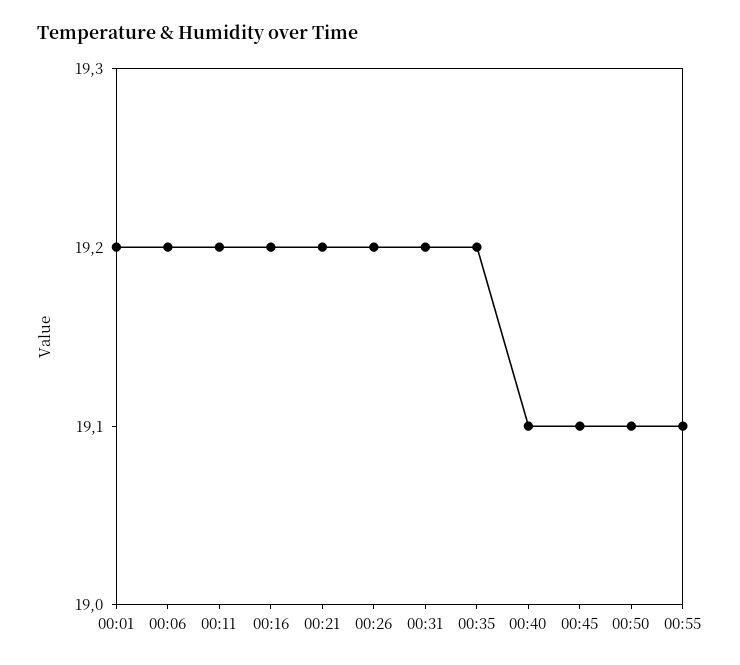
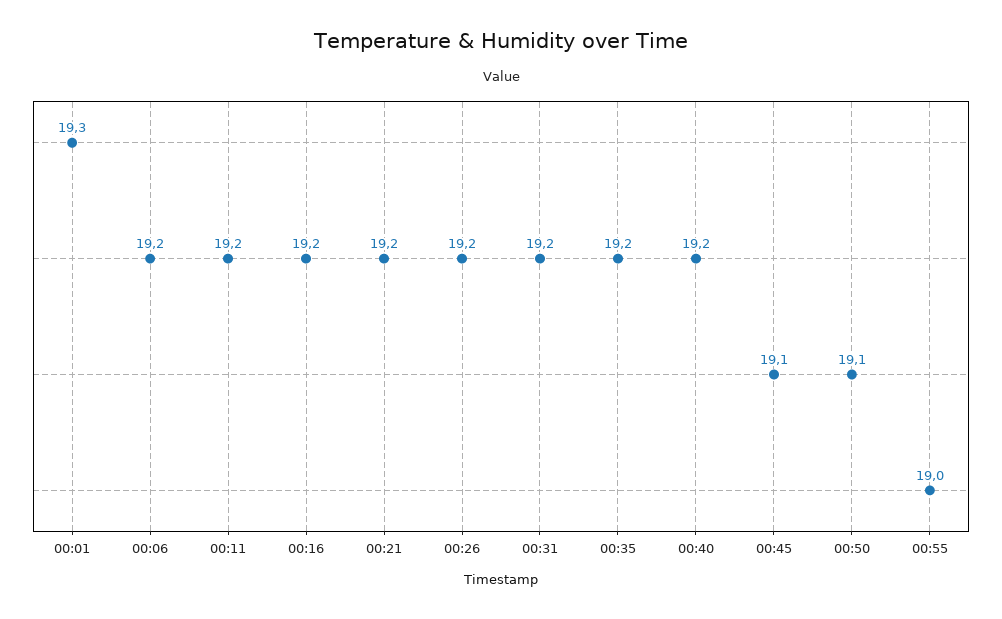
  {
-   "00:01": 19.2,
+   "00:01": 19.3,
    "00:06": 19.2,
    "00:11": 19.2,
    "00:16": 19.2,
    "00:21": 19.2,
    "00:26": 19.2,
    "00:31": 19.2,
    "00:35": 19.2,
-   "00:40": 19.1,
+   "00:40": 19.2,
    "00:45": 19.1,
    "00:50": 19.1,
-   "00:55": 19.1
+   "00:55": 19
  }

